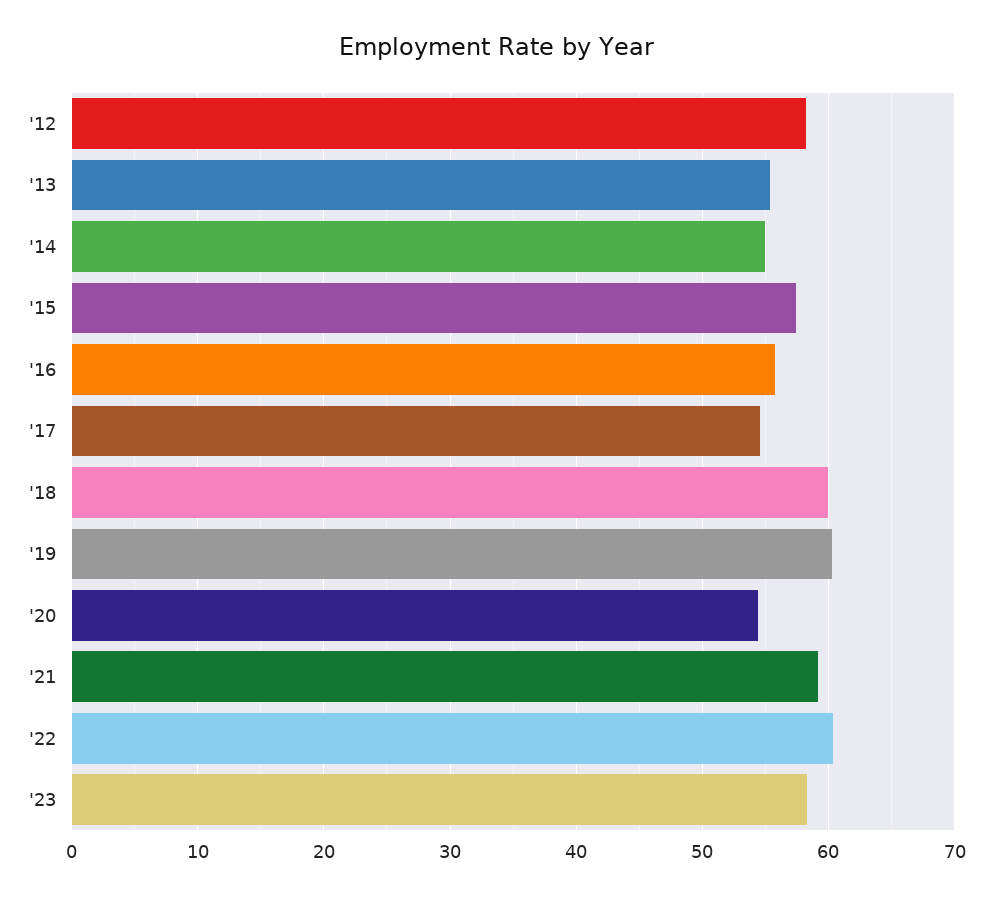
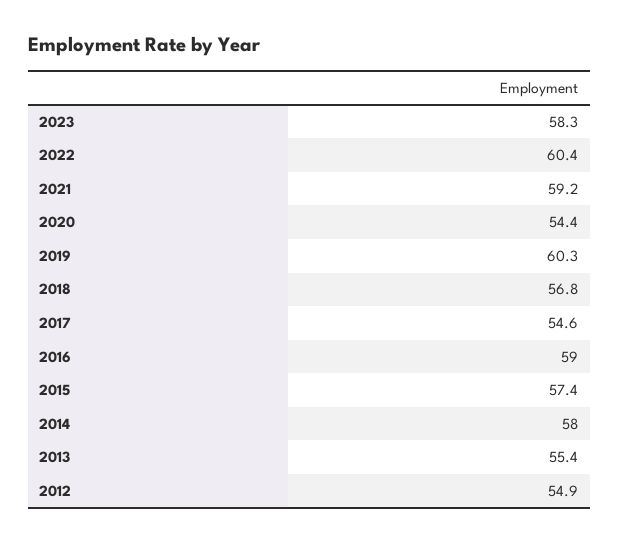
  {
-   "'12": 58,
+   "'12": 54.9,
    "'13": 55.4,
-   "'14": 55,
+   "'14": 58,
    "'15": 57.4,
-   "'16": 56,
+   "'16": 59,
    "'17": 54.6,
-   "'18": 60,
+   "'18": 56.8,
    "'19": 60.3,
    "'20": 54.4,
    "'21": 59.2,
    "'22": 60.4,
    "'23": 58.3
  }

